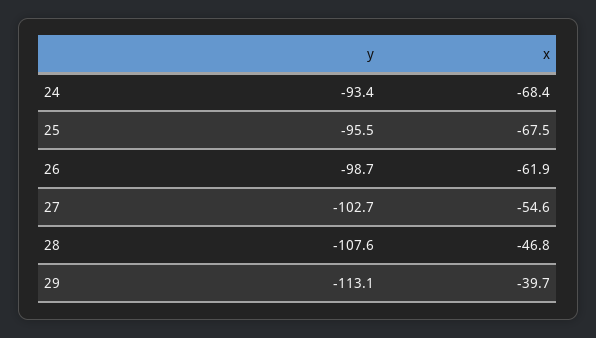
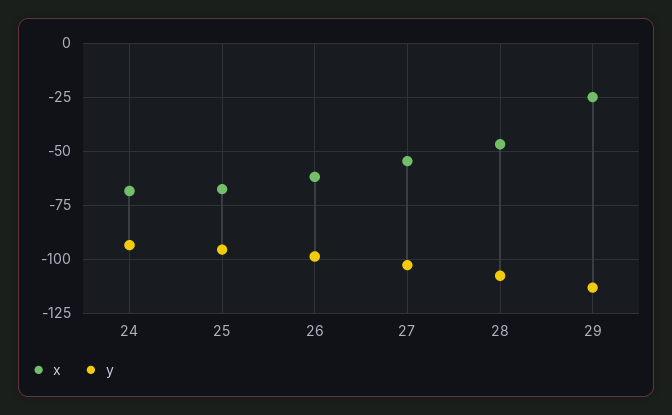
  {
    "y": {
      "24": -93.4,
      "25": -95.5,
      "26": -98.7,
      "27": -102.7,
      "28": -107.6,
      "29": -113.1
    },
    "x": {
      "24": -68.4,
      "25": -67.5,
      "26": -61.9,
      "27": -54.6,
      "28": -46.8,
-     "29": -39.7
+     "29": -25
    }
  }

